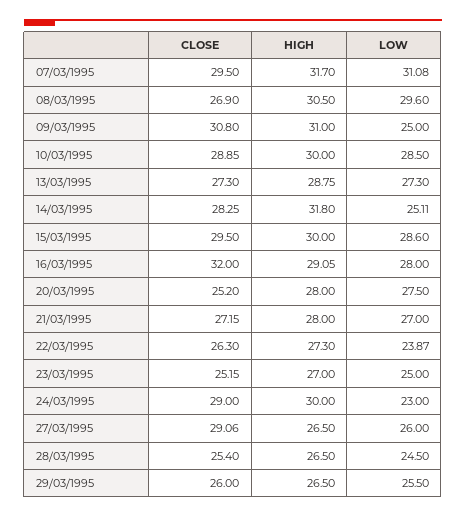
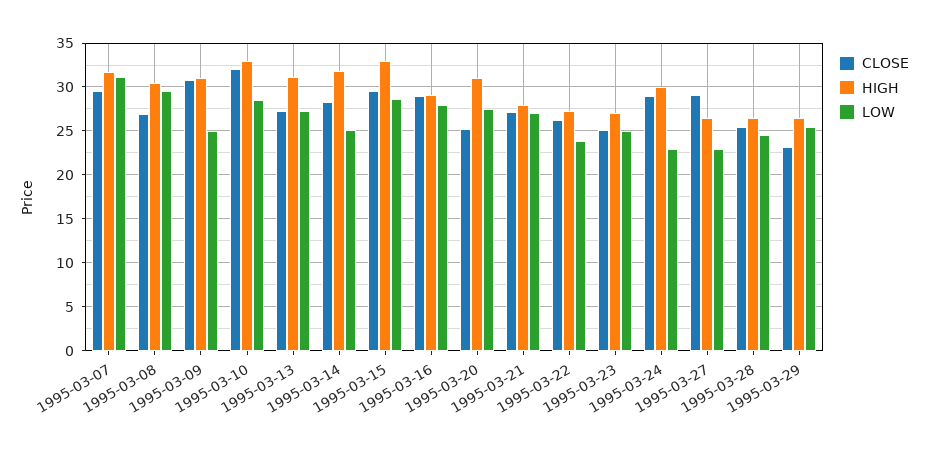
  {
    "CLOSE": {
      "07/03/1995": 29.5,
      "08/03/1995": 26.9,
      "09/03/1995": 30.8,
-     "10/03/1995": 28.85,
+     "10/03/1995": 32,
      "13/03/1995": 27.3,
      "14/03/1995": 28.25,
      "15/03/1995": 29.5,
-     "16/03/1995": 32,
+     "16/03/1995": 29,
      "20/03/1995": 25.2,
      "21/03/1995": 27.15,
      "22/03/1995": 26.3,
      "23/03/1995": 25.15,
      "24/03/1995": 29,
      "27/03/1995": 29.06,
      "28/03/1995": 25.4,
-     "29/03/1995": 26
+     "29/03/1995": 23
    },
    "HIGH": {
      "07/03/1995": 31.7,
      "08/03/1995": 30.5,
      "09/03/1995": 31,
-     "10/03/1995": 30,
+     "10/03/1995": 33,
-     "13/03/1995": 28.75,
+     "13/03/1995": 31,
      "14/03/1995": 31.8,
-     "15/03/1995": 30,
+     "15/03/1995": 33,
      "16/03/1995": 29.05,
-     "20/03/1995": 28,
+     "20/03/1995": 31,
      "21/03/1995": 28,
      "22/03/1995": 27.3,
      "23/03/1995": 27,
      "24/03/1995": 30,
      "27/03/1995": 26.5,
      "28/03/1995": 26.5,
      "29/03/1995": 26.5
    },
    "LOW": {
      "07/03/1995": 31.08,
      "08/03/1995": 29.6,
      "09/03/1995": 25,
      "10/03/1995": 28.5,
      "13/03/1995": 27.3,
      "14/03/1995": 25.11,
      "15/03/1995": 28.6,
      "16/03/1995": 28,
      "20/03/1995": 27.5,
      "21/03/1995": 27,
      "22/03/1995": 23.87,
      "23/03/1995": 25,
      "24/03/1995": 23,
-     "27/03/1995": 26,
+     "27/03/1995": 23,
      "28/03/1995": 24.5,
      "29/03/1995": 25.5
    }
  }

